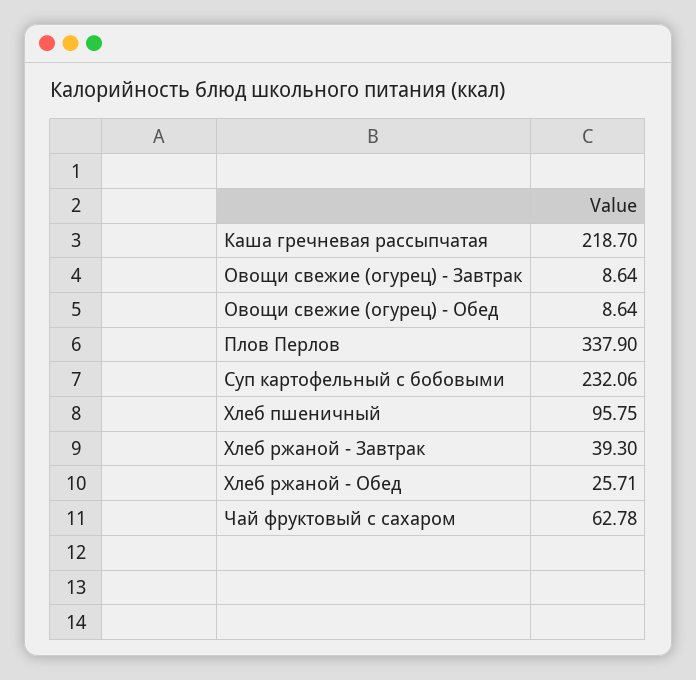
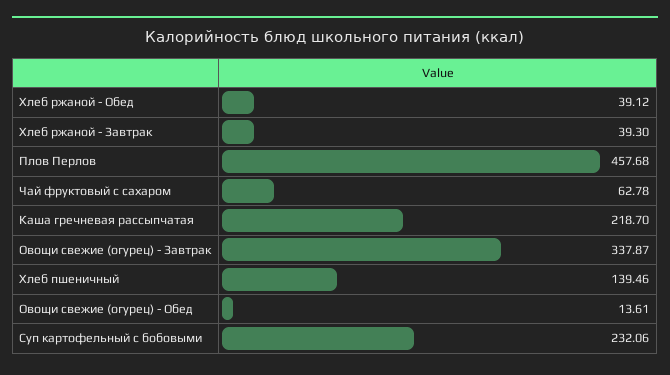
  {
    "Каша гречневая рассыпчатая": 218.7,
-   "Овощи свежие (огурец) - Завтрак": 8.64,
+   "Овощи свежие (огурец) - Завтрак": 337.87,
-   "Овощи свежие (огурец) - Обед": 8.64,
+   "Овощи свежие (огурец) - Обед": 13.61,
-   "Плов Перлов": 337.9,
+   "Плов Перлов": 457.68,
    "Суп картофельный с бобовыми": 232.06,
-   "Хлеб пшеничный": 95.75,
+   "Хлеб пшеничный": 139.46,
    "Хлеб ржаной - Завтрак": 39.3,
-   "Хлеб ржаной - Обед": 25.71,
+   "Хлеб ржаной - Обед": 39.12,
    "Чай фруктовый с сахаром": 62.78
  }

